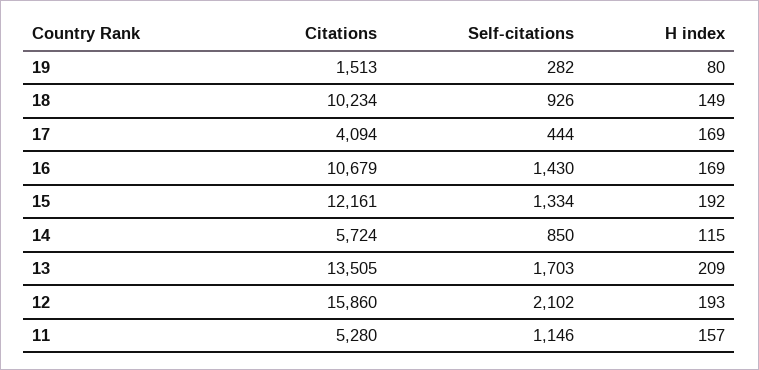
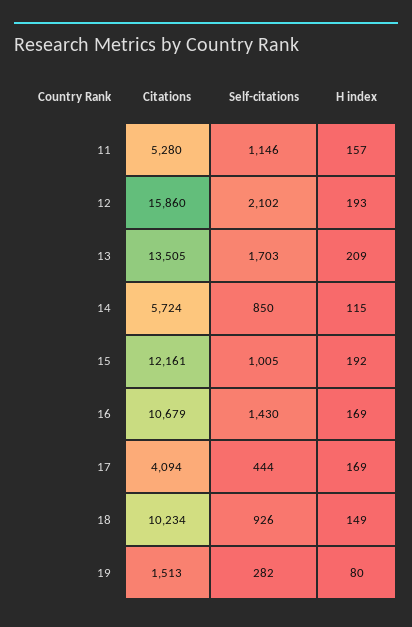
  {
    "Citations": {
      "19": 1513,
      "18": 10234,
      "17": 4094,
      "16": 10679,
      "15": 12161,
      "14": 5724,
      "13": 13505,
      "12": 15860,
      "11": 5280
    },
    "Self-citations": {
      "19": 282,
      "18": 926,
      "17": 444,
      "16": 1430,
-     "15": 1334,
+     "15": 1005,
      "14": 850,
      "13": 1703,
      "12": 2102,
      "11": 1146
    },
    "H index": {
      "19": 80,
      "18": 149,
      "17": 169,
      "16": 169,
      "15": 192,
      "14": 115,
      "13": 209,
      "12": 193,
      "11": 157
    }
  }

